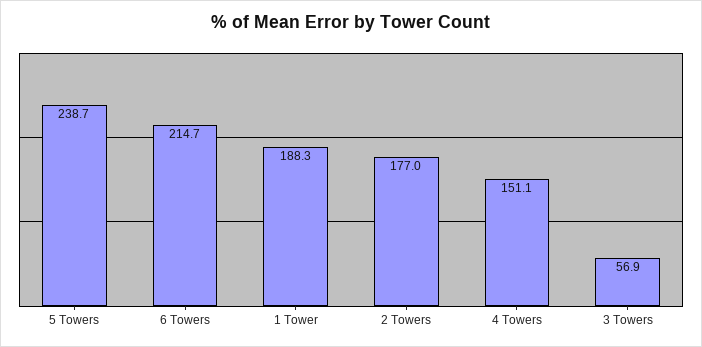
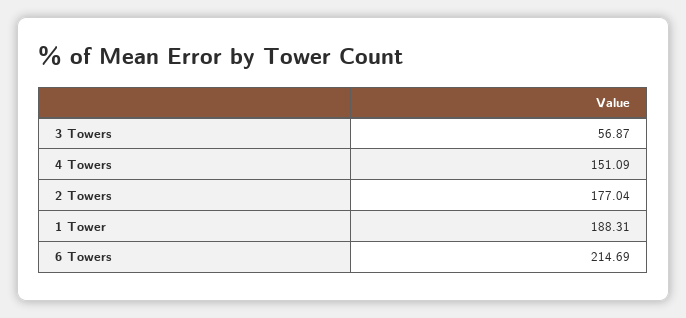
  {
-   "5 Towers": 238.7,
    "6 Towers": 214.69,
    "1 Tower": 188.31,
    "2 Towers": 177.04,
    "4 Towers": 151.09,
    "3 Towers": 56.87
  }

